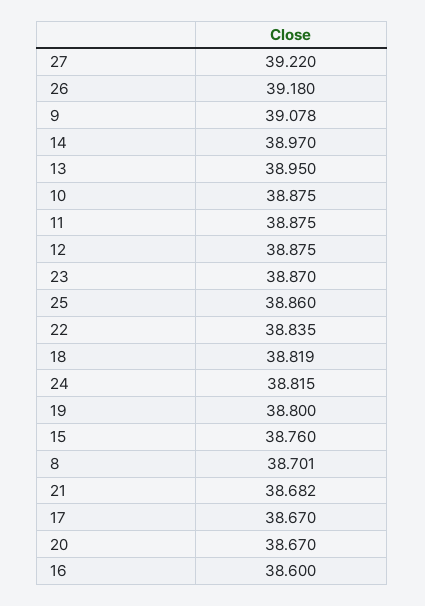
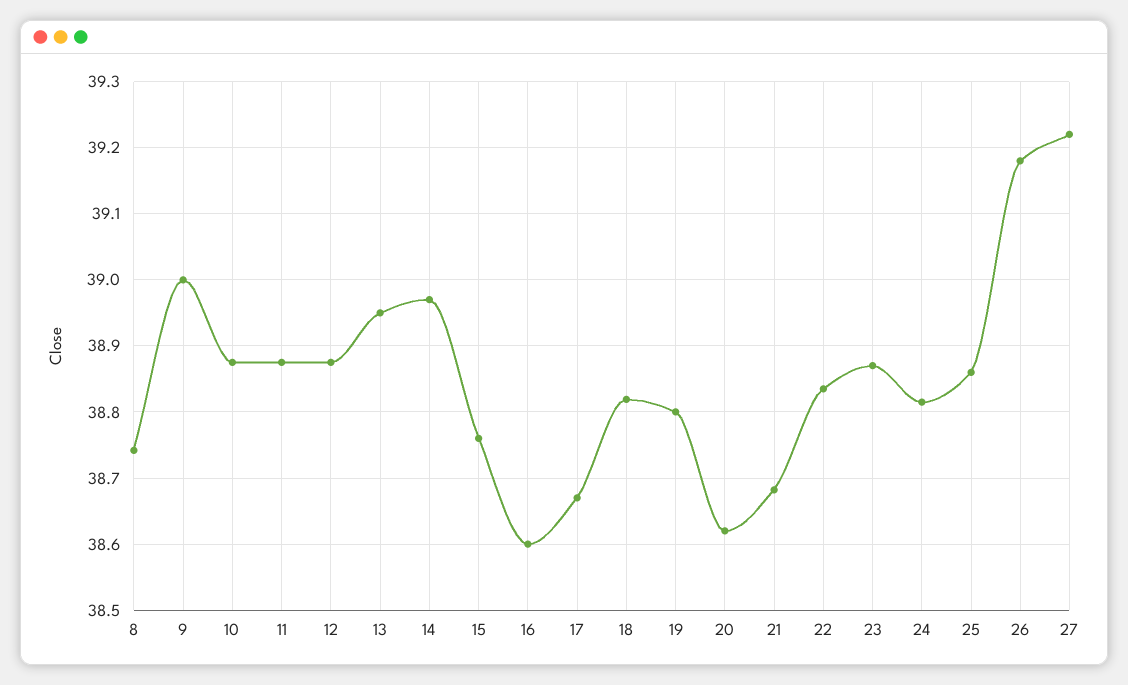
  {
    "27": 39.22,
    "26": 39.18,
-   "9": 39.078,
+   "9": 39,
    "14": 38.97,
    "13": 38.95,
    "10": 38.875,
    "11": 38.875,
    "12": 38.875,
    "23": 38.87,
    "25": 38.86,
    "22": 38.835,
    "18": 38.819,
    "24": 38.815,
    "19": 38.8,
    "15": 38.76,
-   "8": 38.701,
+   "8": 38.74,
    "21": 38.682,
    "17": 38.67,
-   "20": 38.67,
+   "20": 38.62,
    "16": 38.6
  }

